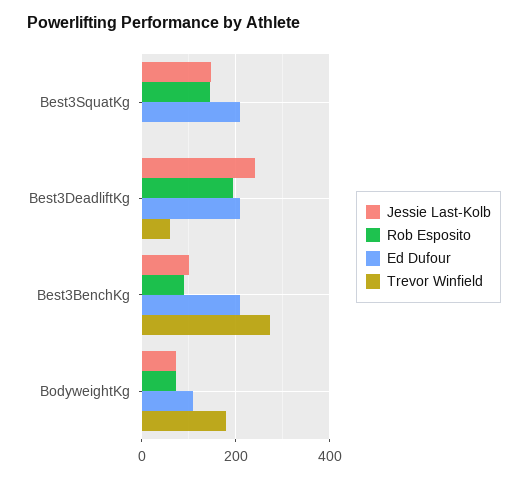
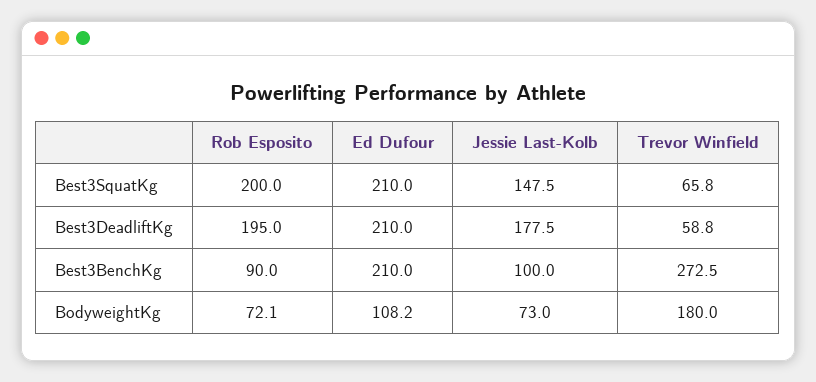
  {
    "Jessie Last-Kolb": {
      "Best3SquatKg": 147.5,
-     "Best3DeadliftKg": 240,
+     "Best3DeadliftKg": 177.5,
      "Best3BenchKg": 100,
      "BodyweightKg": 73
    },
    "Rob Esposito": {
-     "Best3SquatKg": 140,
+     "Best3SquatKg": 200,
      "Best3DeadliftKg": 195,
      "Best3BenchKg": 90,
      "BodyweightKg": 72.1
    },
    "Ed Dufour": {
      "Best3SquatKg": 210,
      "Best3DeadliftKg": 210,
      "Best3BenchKg": 210,
      "BodyweightKg": 108.2
    },
    "Trevor Winfield": {
-     "Best3SquatKg": 0,
+     "Best3SquatKg": 65.8,
      "Best3DeadliftKg": 58.8,
      "Best3BenchKg": 272.5,
      "BodyweightKg": 180
    }
  }

